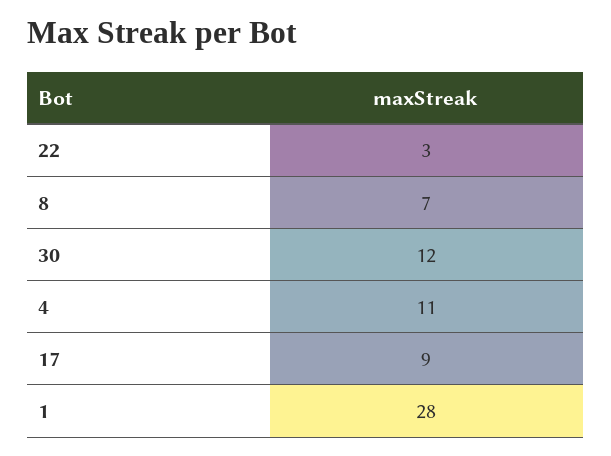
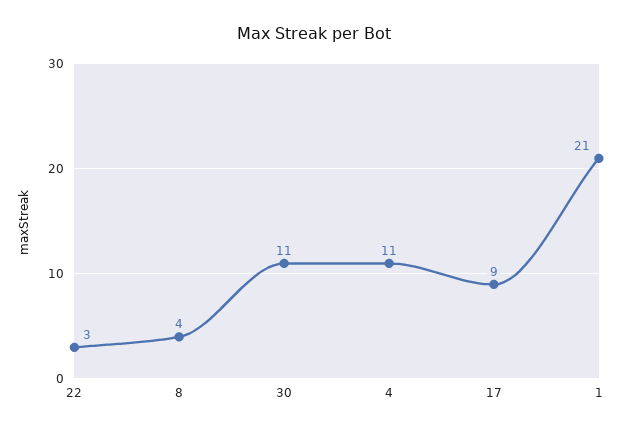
  {
    "22": 3,
-   "8": 7,
+   "8": 4,
-   "30": 12,
+   "30": 11,
    "4": 11,
    "17": 9,
-   "1": 28
+   "1": 21
  }

